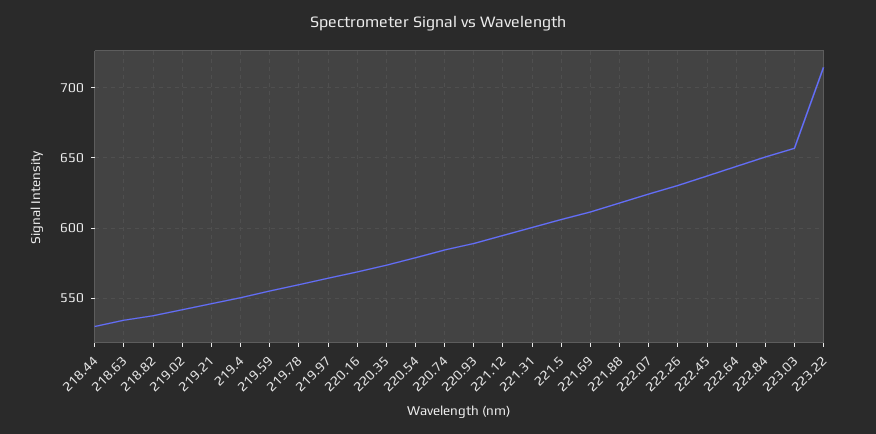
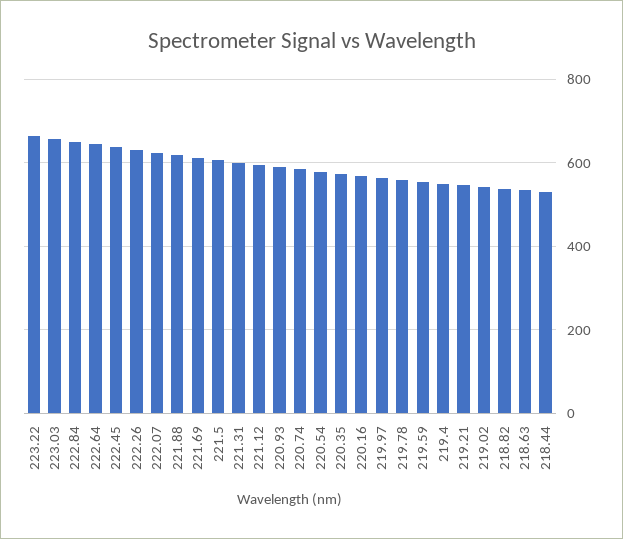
  {
    "218.44": 530,
    "218.63": 535,
    "218.82": 535,
    "219.02": 540,
    "219.21": 545,
    "219.4": 550,
    "219.59": 555,
    "219.78": 560,
    "219.97": 565,
    "220.16": 570,
    "220.35": 575,
    "220.54": 580,
    "220.74": 585,
    "220.93": 590,
    "221.12": 595,
    "221.31": 600,
    "221.5": 605,
    "221.69": 610,
    "221.88": 620,
    "222.07": 625,
    "222.26": 630,
    "222.45": 635,
    "222.64": 645,
    "222.84": 650,
    "223.03": 655,
-   "223.22": 715
+   "223.22": 660
  }

